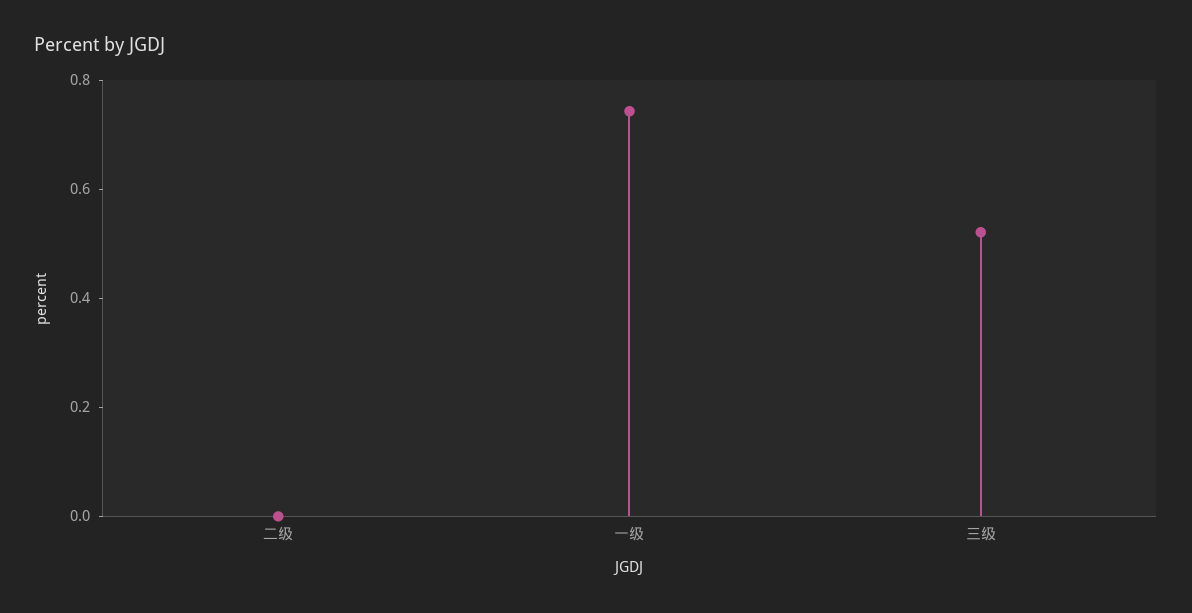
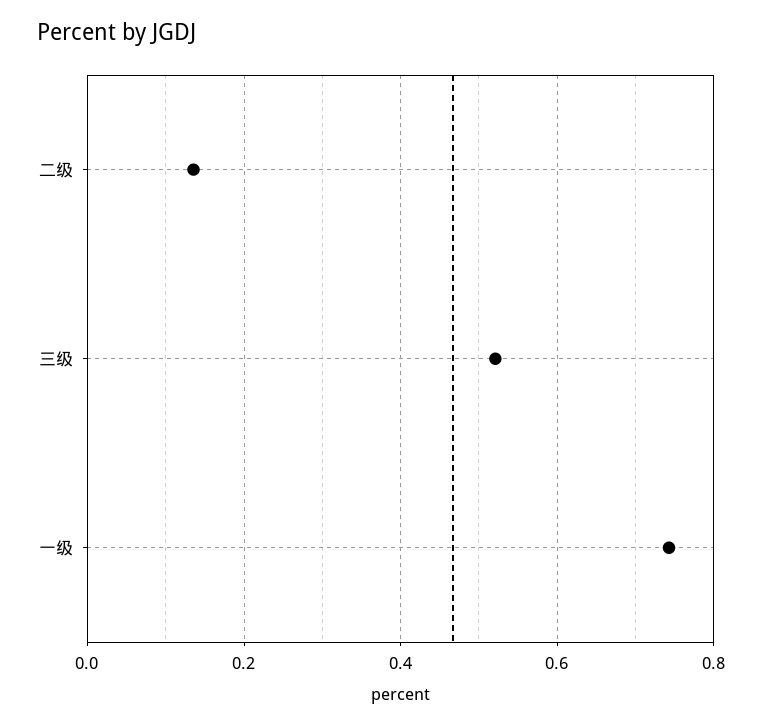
  {
-   "二级": 0,
+   "二级": 0.14,
    "一级": 0.74,
    "三级": 0.52
  }

